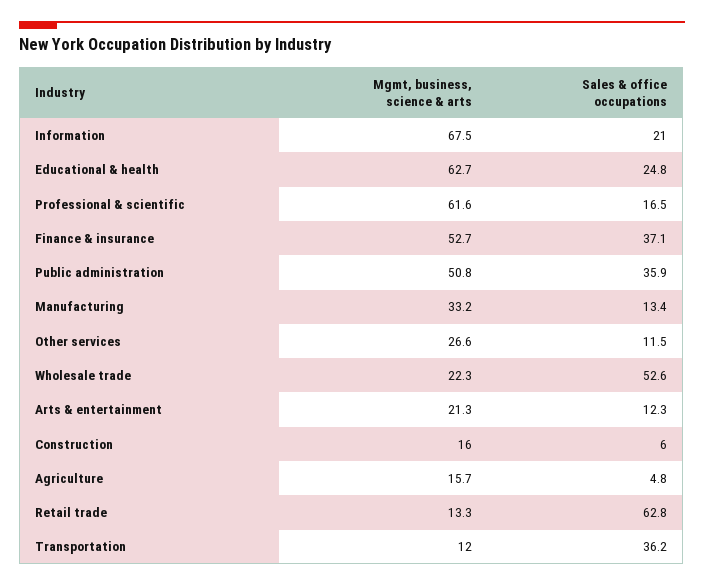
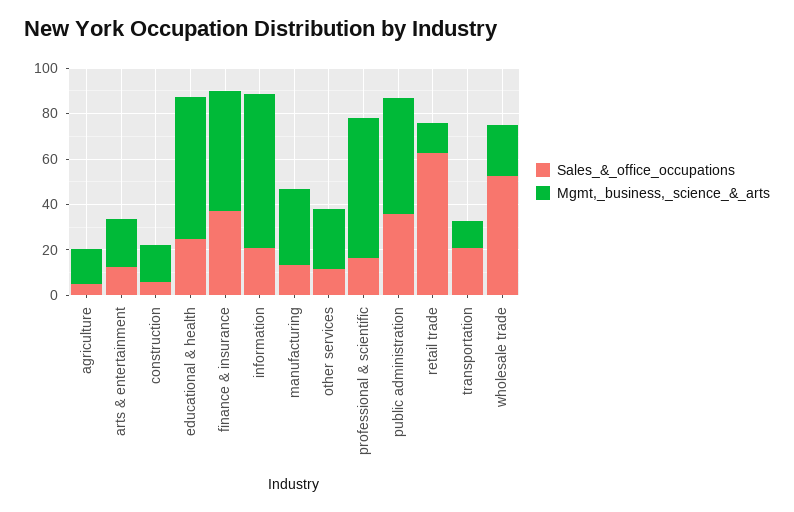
  {
    "Mgmt, business, science & arts": {
      "Information": 67.5,
      "Educational & health": 62.7,
      "Professional & scientific": 61.6,
      "Finance & insurance": 52.7,
      "Public administration": 50.8,
      "Manufacturing": 33.2,
      "Other services": 26.6,
      "Wholesale trade": 22.3,
      "Arts & entertainment": 21.3,
      "Construction": 16,
      "Agriculture": 15.7,
      "Retail trade": 13.3,
      "Transportation": 12
    },
    "Sales & office occupations": {
      "Information": 21,
      "Educational & health": 24.8,
      "Professional & scientific": 16.5,
      "Finance & insurance": 37.1,
      "Public administration": 35.9,
      "Manufacturing": 13.4,
      "Other services": 11.5,
      "Wholesale trade": 52.6,
      "Arts & entertainment": 12.3,
      "Construction": 6,
      "Agriculture": 4.8,
      "Retail trade": 62.8,
-     "Transportation": 36.2
+     "Transportation": 20
    }
  }

